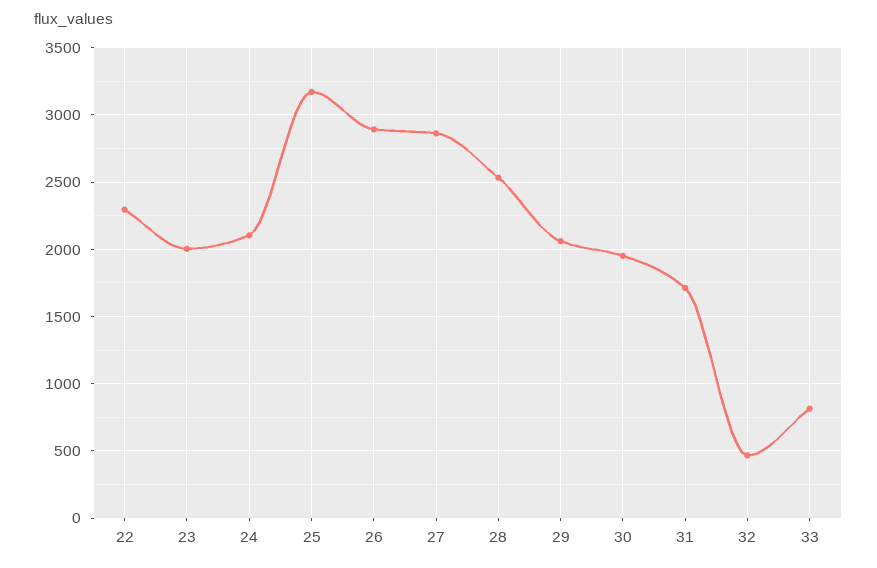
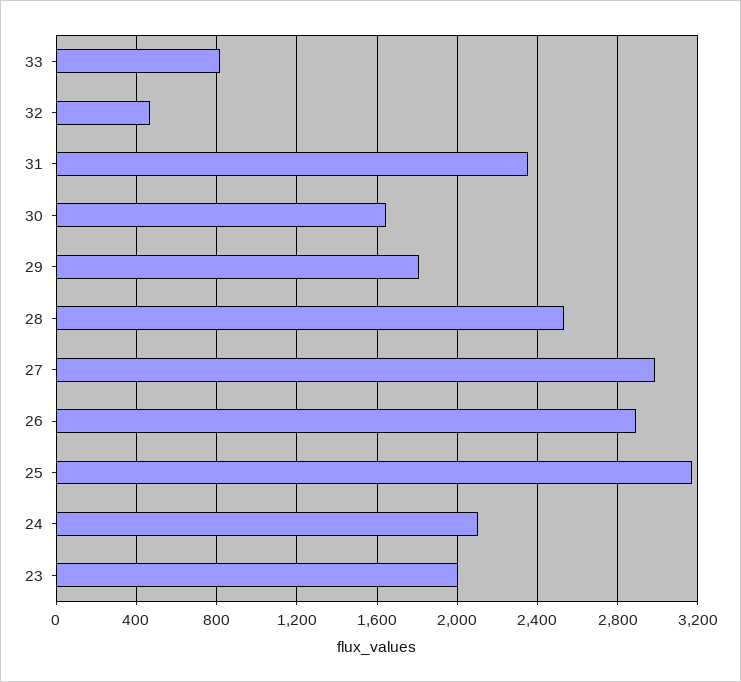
  {
-   "22": 2300,
    "23": 2000,
    "24": 2100,
    "25": 3150,
    "26": 2900,
-   "27": 2850,
+   "27": 3000,
    "28": 2550,
-   "29": 2050,
+   "29": 1800,
-   "30": 1950,
+   "30": 1650,
-   "31": 1700,
+   "31": 2350,
    "32": 450,
    "33": 800
  }

